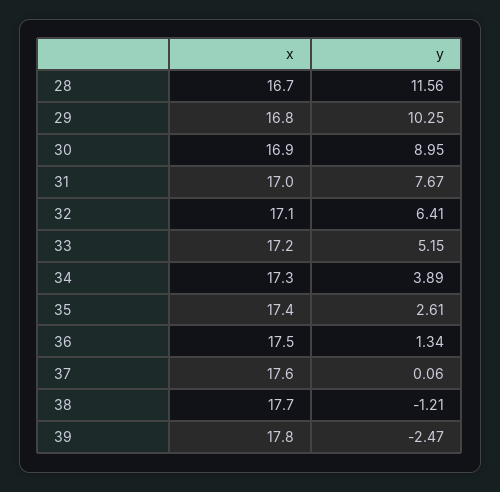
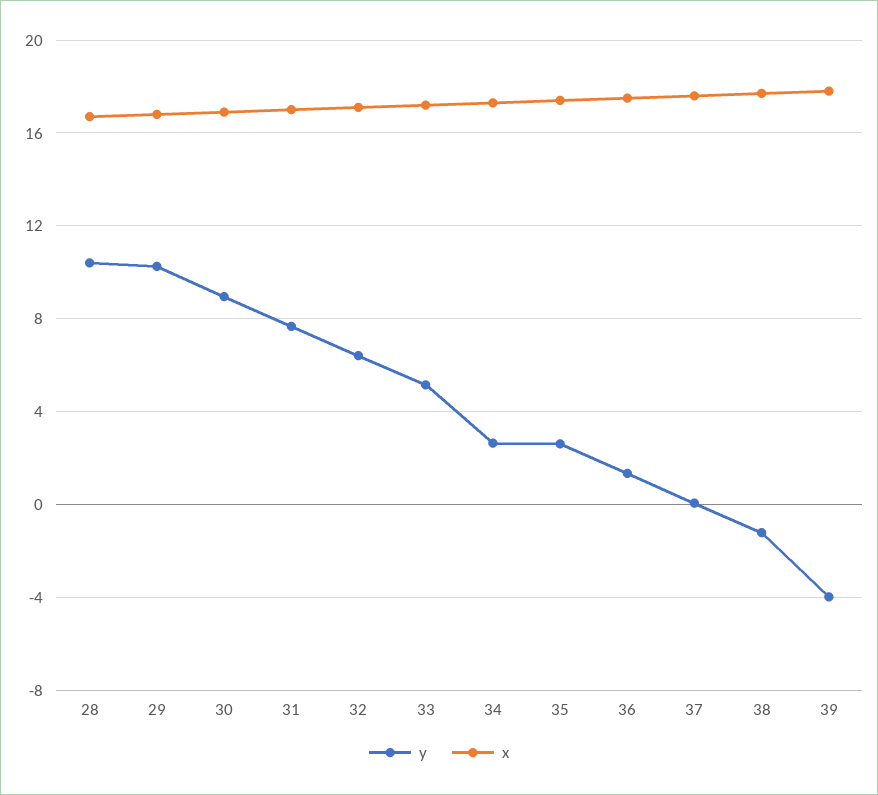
  {
    "x": {
      "28": 16.7,
      "29": 16.8,
      "30": 16.9,
      "31": 17,
      "32": 17.1,
      "33": 17.2,
      "34": 17.3,
      "35": 17.4,
      "36": 17.5,
      "37": 17.6,
      "38": 17.7,
      "39": 17.8
    },
    "y": {
-     "28": 11.56,
+     "28": 10.5,
      "29": 10.25,
      "30": 8.95,
      "31": 7.67,
      "32": 6.41,
      "33": 5.15,
-     "34": 3.89,
+     "34": 2.5,
      "35": 2.61,
      "36": 1.34,
      "37": 0.06,
      "38": -1.21,
-     "39": -2.47
+     "39": -4
    }
  }

